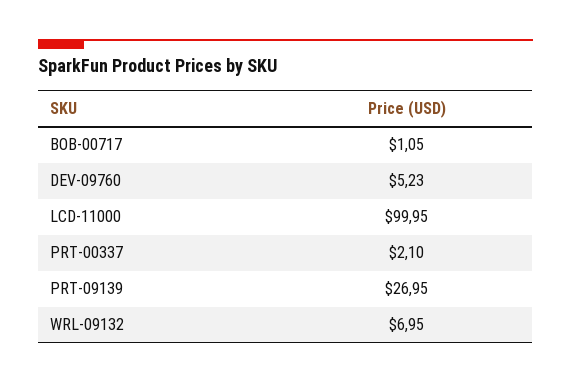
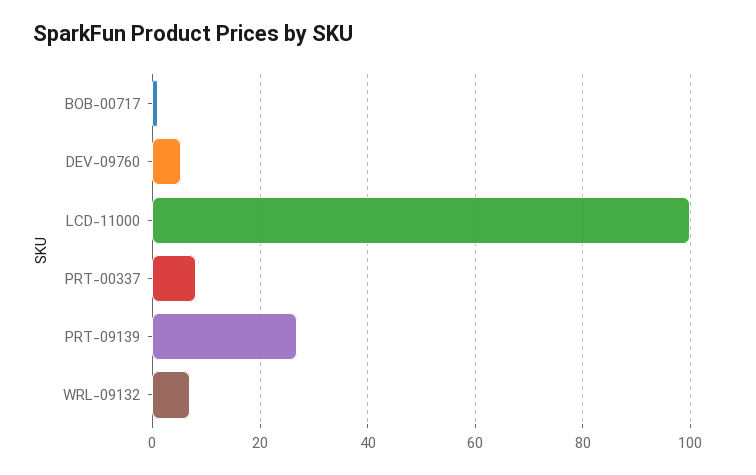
  {
    "BOB-00717": 1.05,
    "DEV-09760": 5.23,
    "LCD-11000": 99.95,
-   "PRT-00337": 2.1,
+   "PRT-00337": 8,
    "PRT-09139": 26.95,
    "WRL-09132": 6.95
  }

